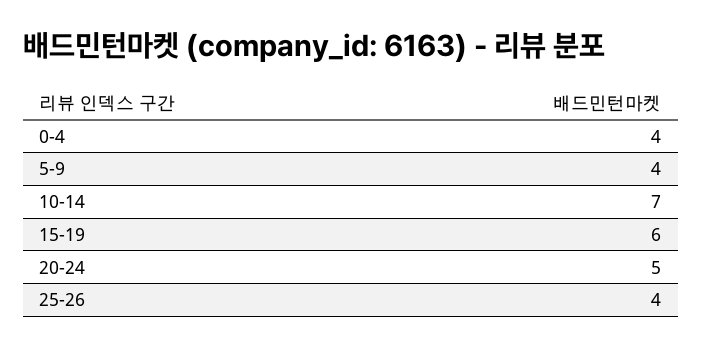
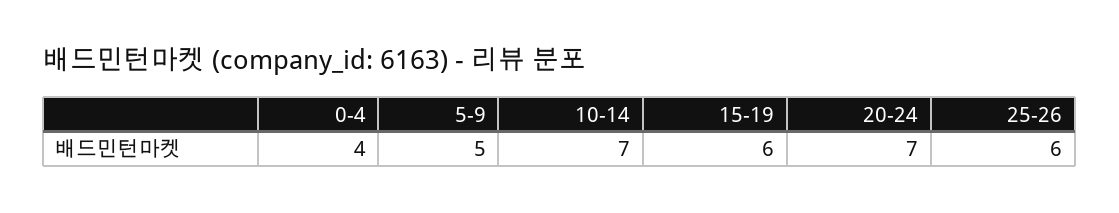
  {
    "0-4": 4,
-   "5-9": 4,
+   "5-9": 5,
    "10-14": 7,
    "15-19": 6,
-   "20-24": 5,
+   "20-24": 7,
-   "25-26": 4
+   "25-26": 6
  }

